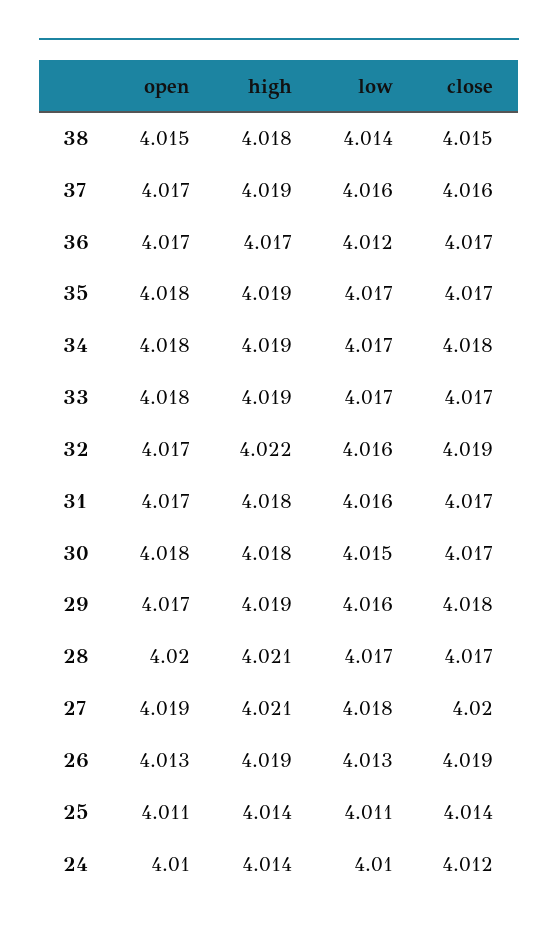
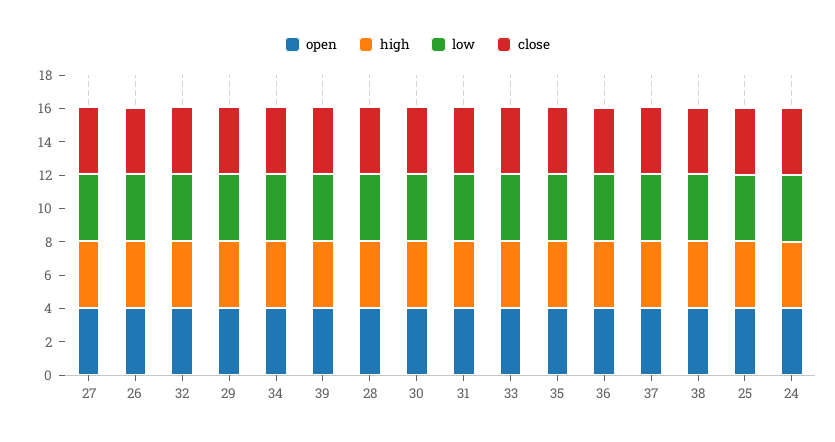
  {
    "open": {
      "38": 4.015,
      "37": 4.017,
      "36": 4.017,
      "35": 4.018,
      "34": 4.018,
      "33": 4.018,
      "32": 4.017,
      "31": 4.017,
      "30": 4.018,
      "29": 4.017,
      "28": 4.02,
      "27": 4.019,
      "26": 4.013,
      "25": 4.011,
-     "24": 4.01
+     "24": 4.01,
+     "39": 4
    },
    "high": {
      "38": 4.018,
      "37": 4.019,
      "36": 4.017,
      "35": 4.019,
      "34": 4.019,
      "33": 4.019,
      "32": 4.022,
      "31": 4.018,
      "30": 4.018,
      "29": 4.019,
      "28": 4.021,
      "27": 4.021,
      "26": 4.019,
      "25": 4.014,
-     "24": 4.014
+     "24": 4.014,
+     "39": 4
    },
    "low": {
      "38": 4.014,
      "37": 4.016,
      "36": 4.012,
      "35": 4.017,
      "34": 4.017,
      "33": 4.017,
      "32": 4.016,
      "31": 4.016,
      "30": 4.015,
      "29": 4.016,
      "28": 4.017,
      "27": 4.018,
      "26": 4.013,
      "25": 4.011,
-     "24": 4.01
+     "24": 4.01,
+     "39": 4
    },
    "close": {
      "38": 4.015,
      "37": 4.016,
      "36": 4.017,
      "35": 4.017,
      "34": 4.018,
      "33": 4.017,
      "32": 4.019,
      "31": 4.017,
      "30": 4.017,
      "29": 4.018,
      "28": 4.017,
      "27": 4.02,
      "26": 4.019,
      "25": 4.014,
-     "24": 4.012
+     "24": 4.012,
+     "39": 4
    }
  }

